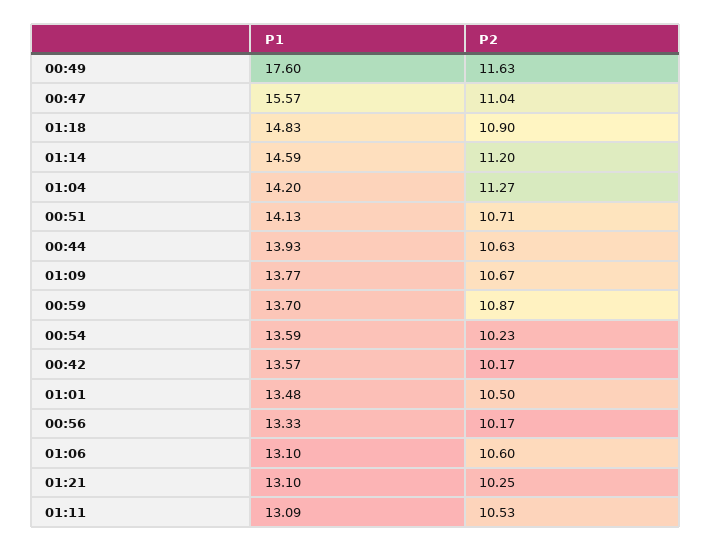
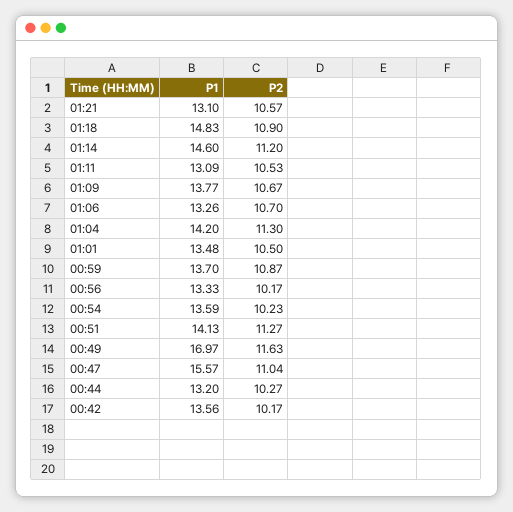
  {
    "P1": {
-     "00:49": 17.6,
+     "00:49": 16.97,
      "00:47": 15.57,
      "01:18": 14.83,
-     "01:14": 14.59,
+     "01:14": 14.6,
      "01:04": 14.2,
      "00:51": 14.13,
-     "00:44": 13.93,
+     "00:44": 13.2,
      "01:09": 13.77,
      "00:59": 13.7,
      "00:54": 13.59,
-     "00:42": 13.57,
+     "00:42": 13.56,
      "01:01": 13.48,
      "00:56": 13.33,
-     "01:06": 13.1,
+     "01:06": 13.26,
      "01:21": 13.1,
      "01:11": 13.09
    },
    "P2": {
      "00:49": 11.63,
      "00:47": 11.04,
      "01:18": 10.9,
      "01:14": 11.2,
-     "01:04": 11.27,
+     "01:04": 11.3,
-     "00:51": 10.71,
+     "00:51": 11.27,
-     "00:44": 10.63,
+     "00:44": 10.27,
      "01:09": 10.67,
      "00:59": 10.87,
      "00:54": 10.23,
      "00:42": 10.17,
      "01:01": 10.5,
      "00:56": 10.17,
-     "01:06": 10.6,
+     "01:06": 10.7,
-     "01:21": 10.25,
+     "01:21": 10.57,
      "01:11": 10.53
    }
  }

